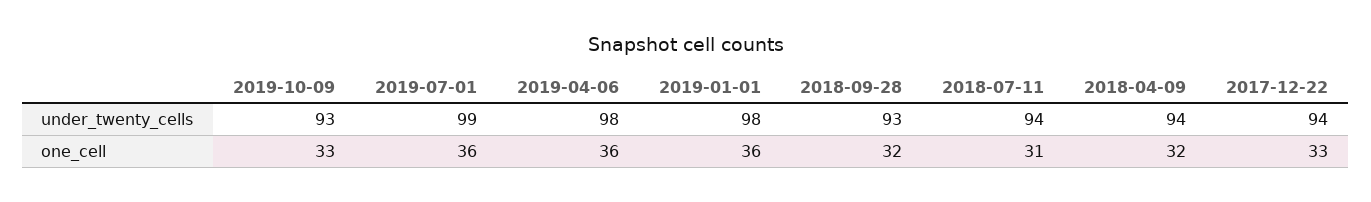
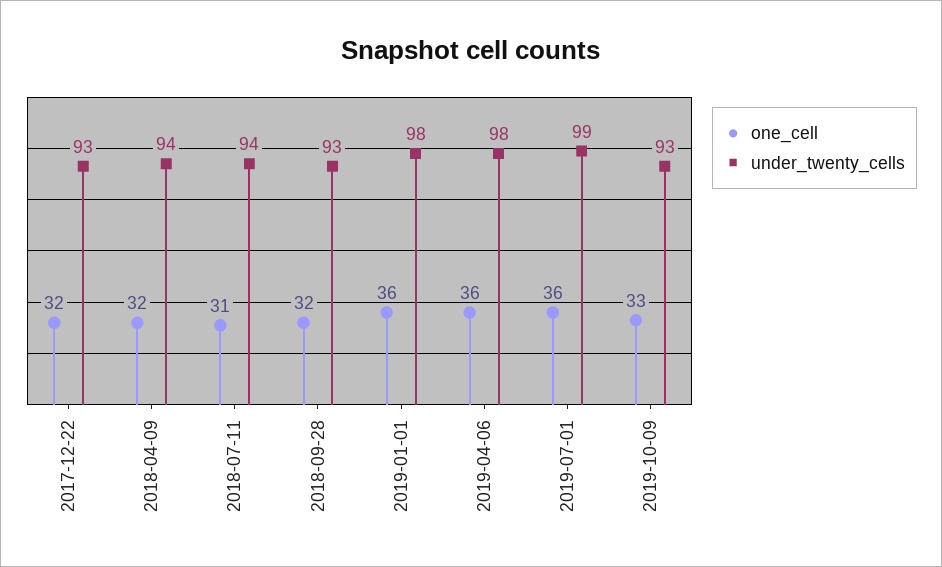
  {
    "under_twenty_cells": {
      "2019-10-09": 93,
      "2019-07-01": 99,
      "2019-04-06": 98,
      "2019-01-01": 98,
      "2018-09-28": 93,
      "2018-07-11": 94,
      "2018-04-09": 94,
-     "2017-12-22": 94
+     "2017-12-22": 93
    },
    "one_cell": {
      "2019-10-09": 33,
      "2019-07-01": 36,
      "2019-04-06": 36,
      "2019-01-01": 36,
      "2018-09-28": 32,
      "2018-07-11": 31,
      "2018-04-09": 32,
-     "2017-12-22": 33
+     "2017-12-22": 32
    }
  }

